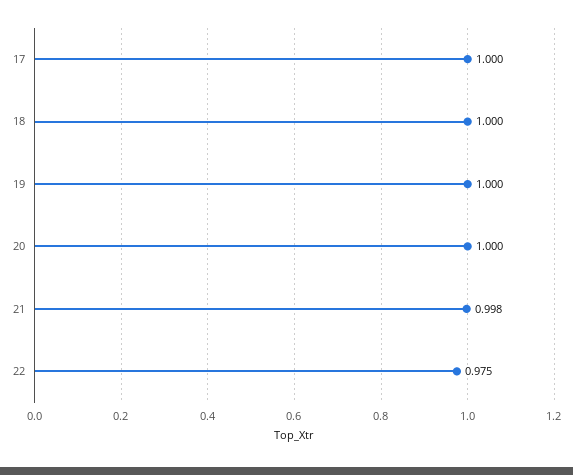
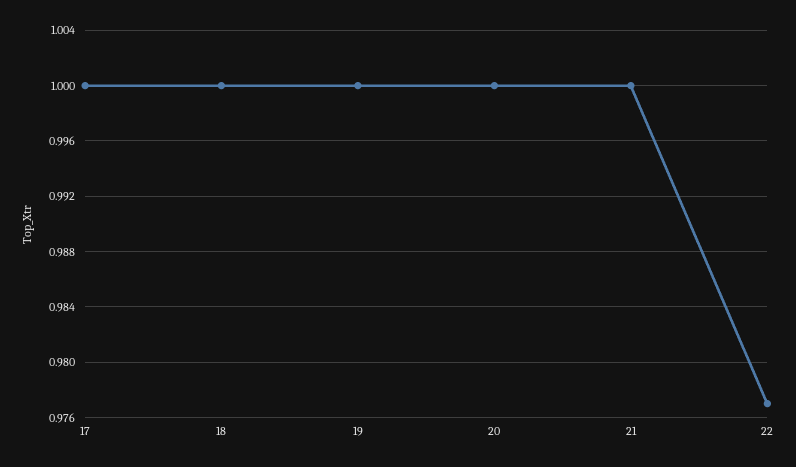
  {
    "17": 1,
    "18": 1,
    "19": 1,
    "20": 1,
-   "21": 0.998,
+   "21": 1,
-   "22": 0.975
+   "22": 0.977
  }

